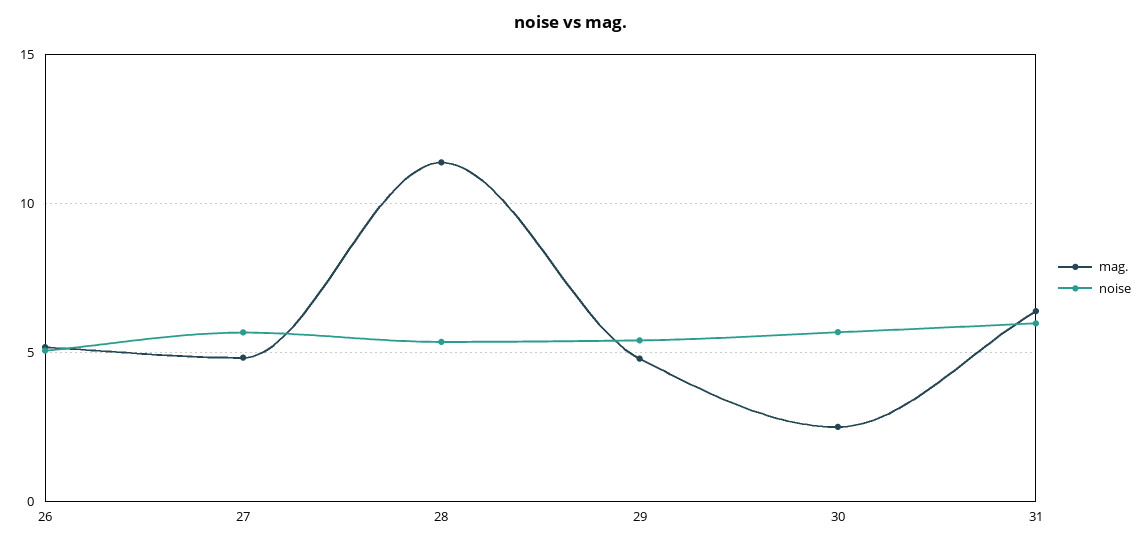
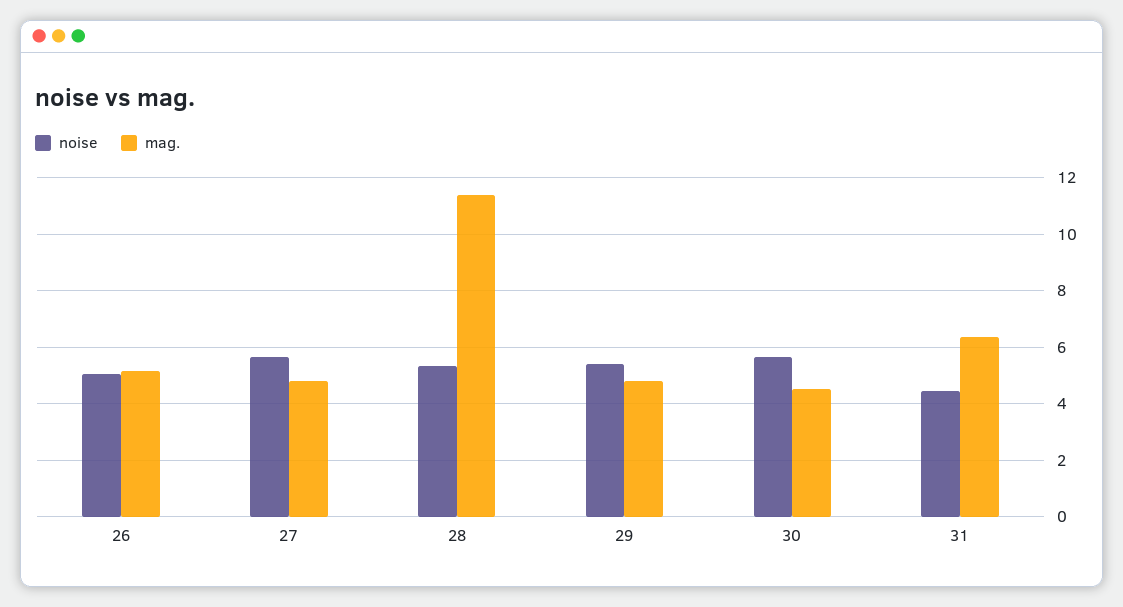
  {
    "mag.": {
      "26": 5.25,
      "27": 4.75,
      "28": 11.25,
      "29": 4.75,
-     "30": 2.5,
+     "30": 4.5,
      "31": 6.5
    },
    "noise": {
      "26": 5,
      "27": 5.75,
      "28": 5.25,
      "29": 5.5,
      "30": 5.75,
-     "31": 6
+     "31": 4.5
    }
  }

